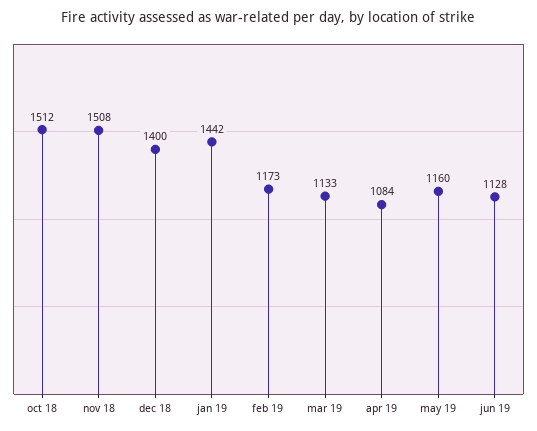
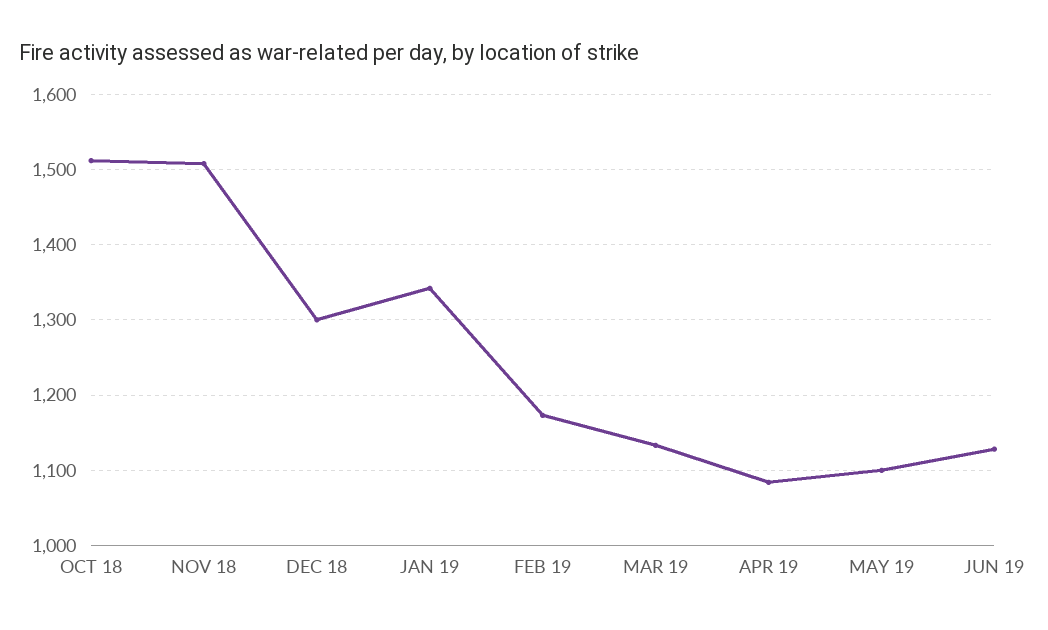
  {
    "oct 18": 1512,
    "nov 18": 1508,
-   "dec 18": 1400,
+   "dec 18": 1300,
-   "jan 19": 1442,
+   "jan 19": 1340,
    "feb 19": 1173,
    "mar 19": 1133,
    "apr 19": 1084,
-   "may 19": 1160,
+   "may 19": 1100,
    "jun 19": 1128
  }

